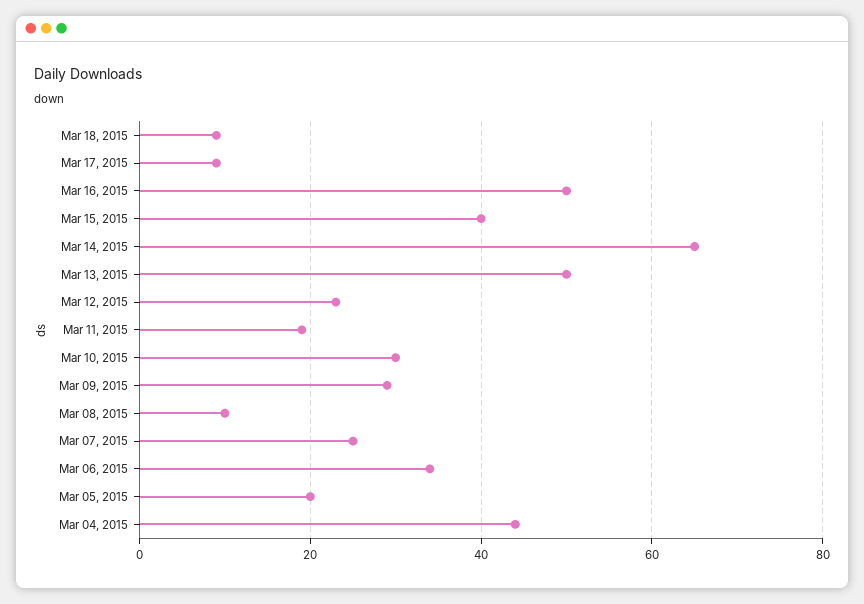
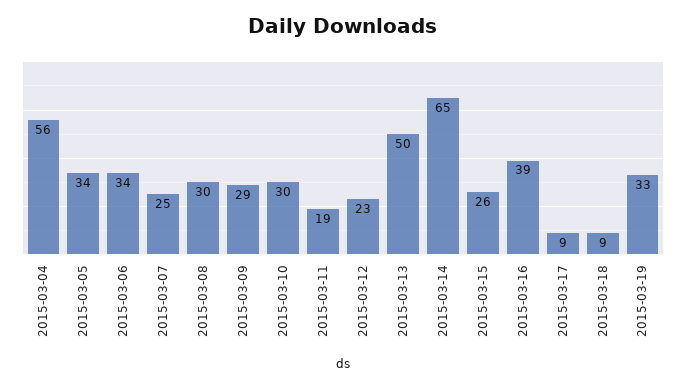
  {
    "Mar 18, 2015": 9,
    "Mar 17, 2015": 9,
-   "Mar 16, 2015": 50,
+   "Mar 16, 2015": 39,
-   "Mar 15, 2015": 40,
+   "Mar 15, 2015": 26,
    "Mar 14, 2015": 65,
    "Mar 13, 2015": 50,
    "Mar 12, 2015": 23,
    "Mar 11, 2015": 19,
    "Mar 10, 2015": 30,
    "Mar 09, 2015": 29,
-   "Mar 08, 2015": 10,
+   "Mar 08, 2015": 30,
    "Mar 07, 2015": 25,
    "Mar 06, 2015": 34,
-   "Mar 05, 2015": 20,
+   "Mar 05, 2015": 34,
-   "Mar 04, 2015": 45
+   "Mar 04, 2015": 56,
+   "2015-03-19": 33
  }

